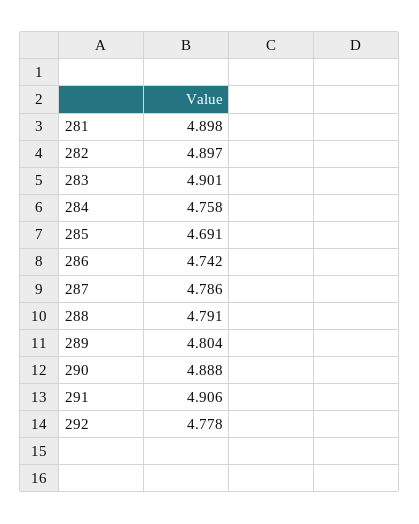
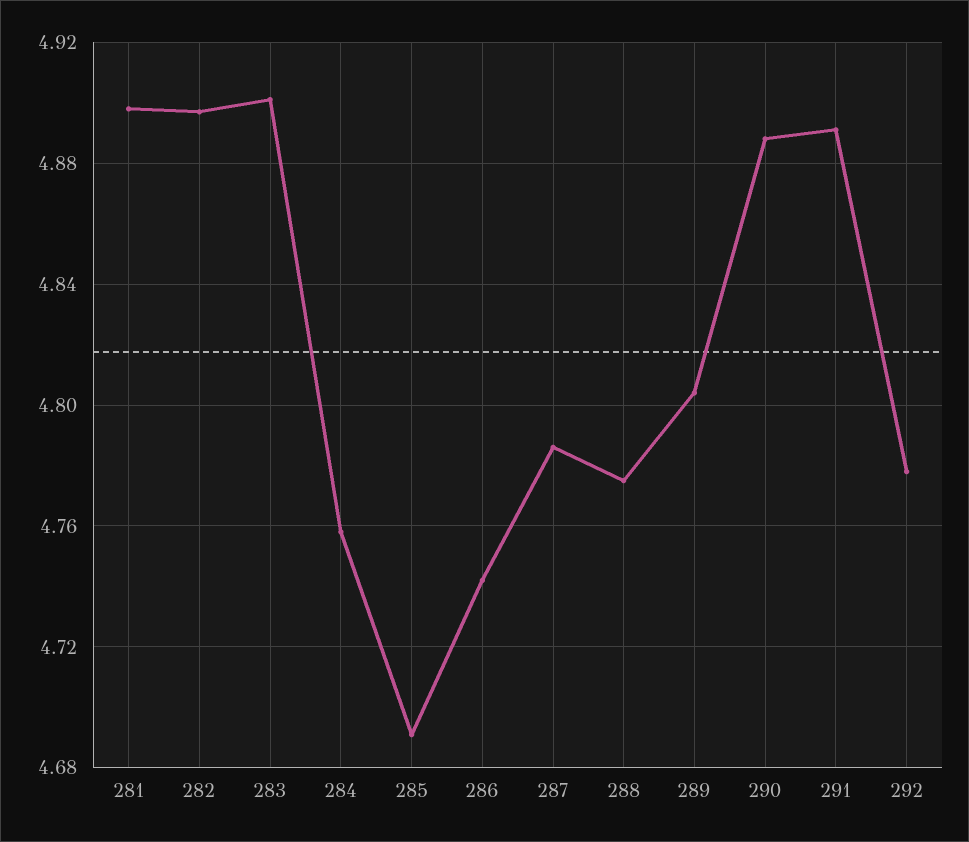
  {
    "281": 4.898,
    "282": 4.897,
    "283": 4.901,
    "284": 4.758,
    "285": 4.691,
    "286": 4.742,
    "287": 4.786,
-   "288": 4.791,
+   "288": 4.775,
    "289": 4.804,
    "290": 4.888,
-   "291": 4.906,
+   "291": 4.89,
    "292": 4.778
  }

